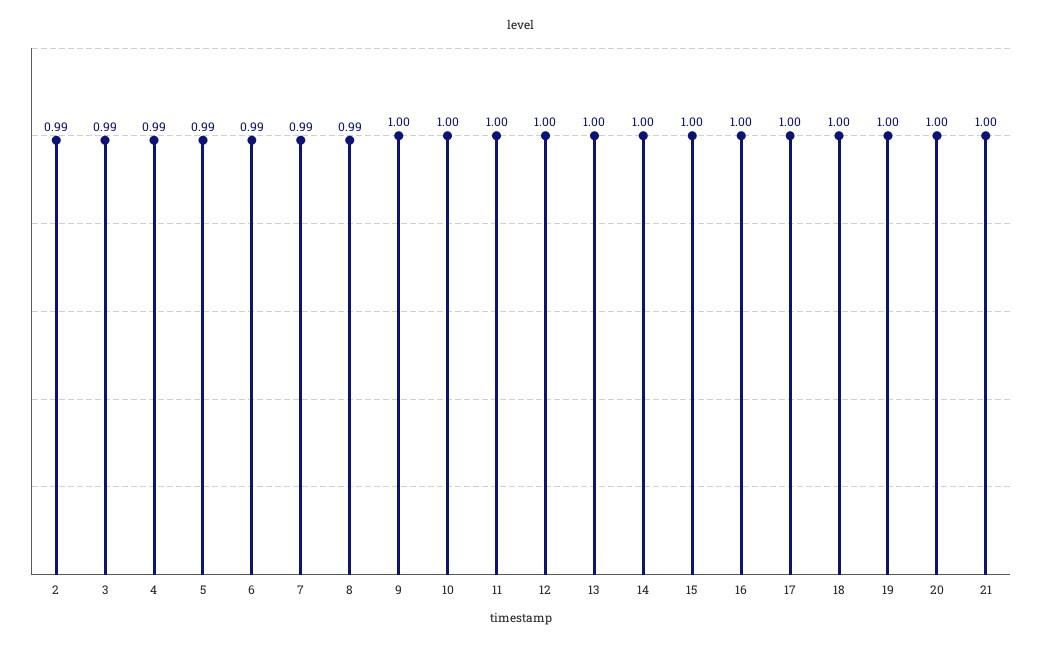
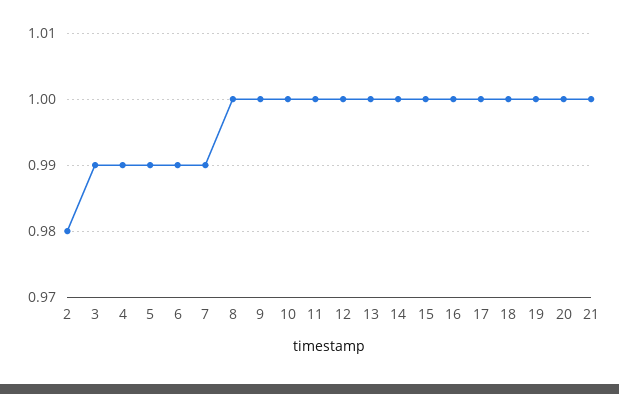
  {
-   "2": 0.99,
+   "2": 0.98,
    "3": 0.99,
    "4": 0.99,
    "5": 0.99,
    "6": 0.99,
    "7": 0.99,
-   "8": 0.99,
+   "8": 1,
    "9": 1,
    "10": 1,
    "11": 1,
    "12": 1,
    "13": 1,
    "14": 1,
    "15": 1,
    "16": 1,
    "17": 1,
    "18": 1,
    "19": 1,
    "20": 1,
    "21": 1
  }

